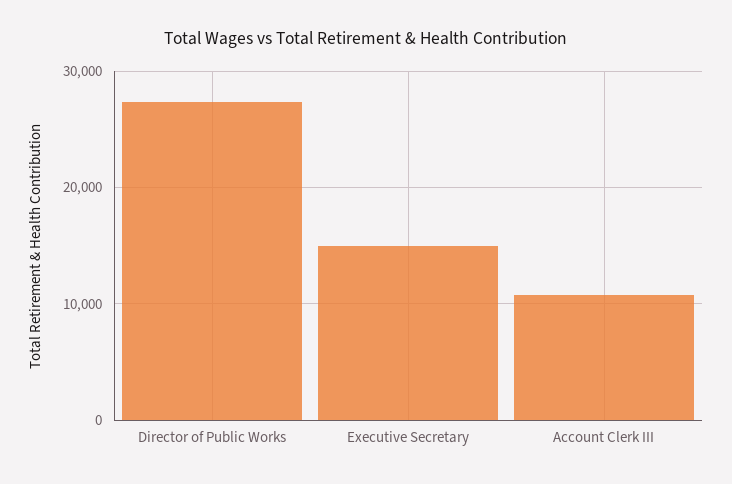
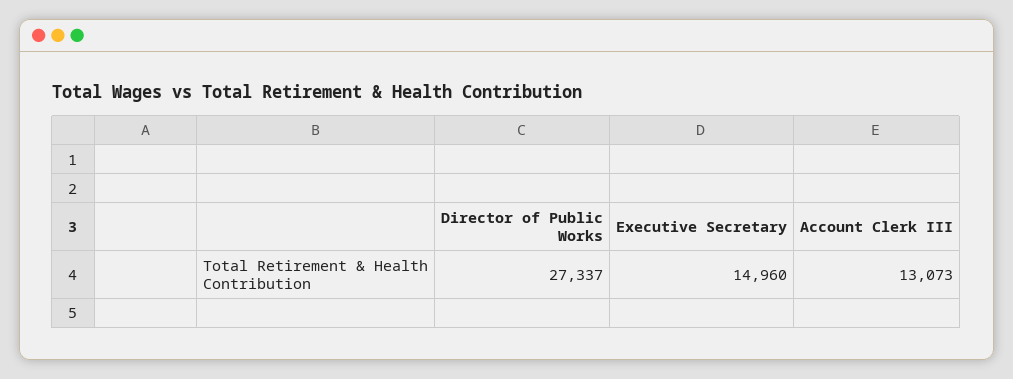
  {
    "Director of Public Works": 27337,
    "Executive Secretary": 14960,
-   "Account Clerk III": 11000
+   "Account Clerk III": 13073
  }

